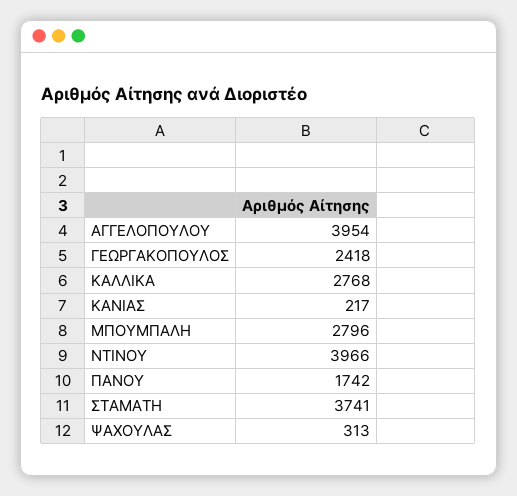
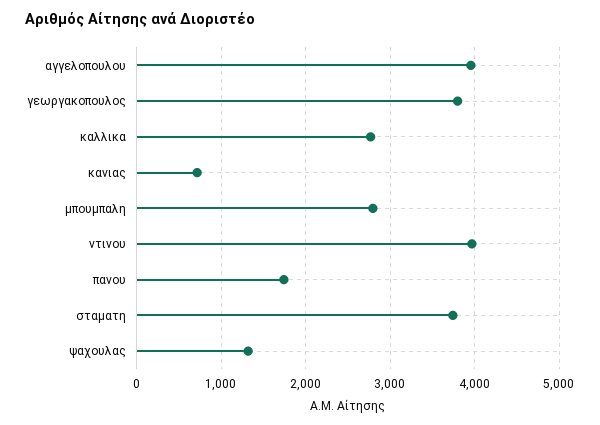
  {
    "ΑΓΓΕΛΟΠΟΥΛΟΥ": 3954,
-   "ΓΕΩΡΓΑΚΟΠΟΥΛΟΣ": 2418,
+   "ΓΕΩΡΓΑΚΟΠΟΥΛΟΣ": 3800,
    "ΚΑΛΛΙΚΑ": 2768,
-   "ΚΑΝΙΑΣ": 217,
+   "ΚΑΝΙΑΣ": 700,
    "ΜΠΟΥΜΠΑΛΗ": 2796,
    "ΝΤΙΝΟΥ": 3966,
    "ΠΑΝΟΥ": 1742,
    "ΣΤΑΜΑΤΗ": 3741,
-   "ΨΑΧΟΥΛΑΣ": 313
+   "ΨΑΧΟΥΛΑΣ": 1300
  }

